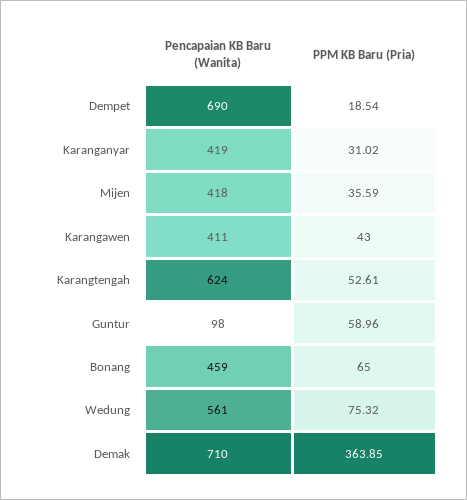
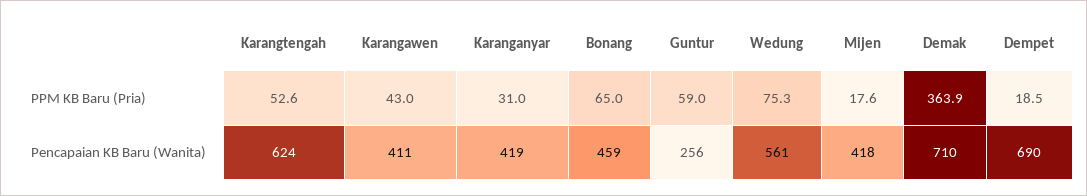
  {
    "Pencapaian KB Baru (Wanita)": {
      "Dempet": 690,
      "Karanganyar": 419,
      "Mijen": 418,
      "Karangawen": 411,
      "Karangtengah": 624,
-     "Guntur": 98,
+     "Guntur": 256,
      "Bonang": 459,
      "Wedung": 561,
      "Demak": 710
    },
    "PPM KB Baru (Pria)": {
      "Dempet": 18.54,
      "Karanganyar": 31.02,
-     "Mijen": 35.59,
+     "Mijen": 17.6,
      "Karangawen": 43,
      "Karangtengah": 52.61,
      "Guntur": 58.96,
      "Bonang": 65,
      "Wedung": 75.32,
      "Demak": 363.85
    }
  }

